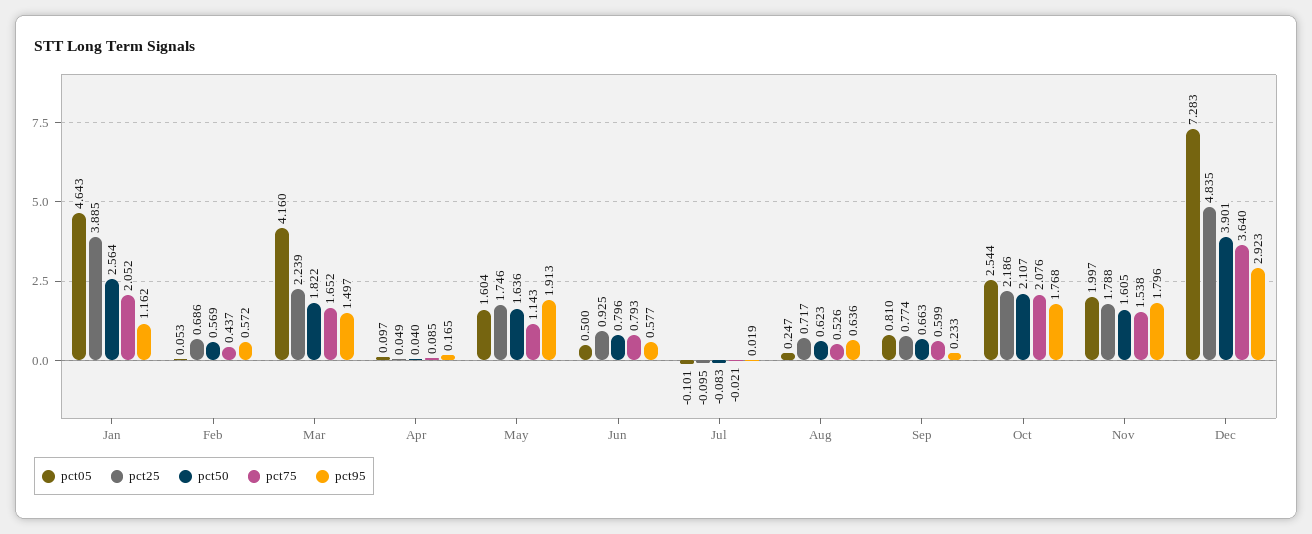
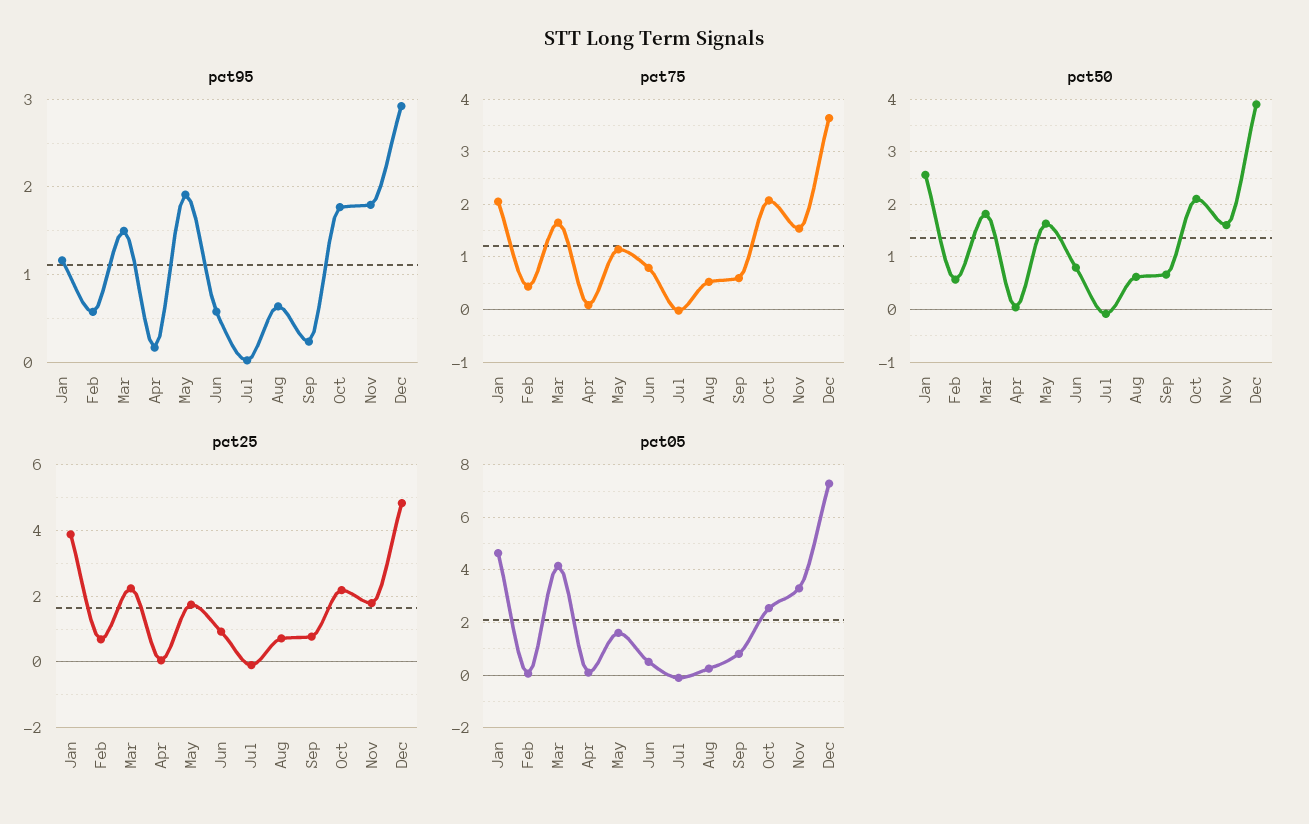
  {
    "pct05": {
      "Jan": 4.643,
      "Feb": 0.053,
      "Mar": 4.16,
      "Apr": 0.097,
      "May": 1.604,
      "Jun": 0.5,
      "Jul": -0.101,
      "Aug": 0.247,
      "Sep": 0.81,
      "Oct": 2.544,
-     "Nov": 1.997,
+     "Nov": 3.25,
      "Dec": 7.283
    },
    "pct25": {
      "Jan": 3.885,
      "Feb": 0.686,
      "Mar": 2.239,
      "Apr": 0.049,
      "May": 1.746,
      "Jun": 0.925,
      "Jul": -0.095,
      "Aug": 0.717,
      "Sep": 0.774,
      "Oct": 2.186,
      "Nov": 1.788,
      "Dec": 4.835
    },
    "pct50": {
      "Jan": 2.564,
      "Feb": 0.569,
      "Mar": 1.822,
      "Apr": 0.04,
      "May": 1.636,
      "Jun": 0.796,
      "Jul": -0.083,
      "Aug": 0.623,
      "Sep": 0.663,
      "Oct": 2.107,
      "Nov": 1.605,
      "Dec": 3.901
    },
    "pct75": {
      "Jan": 2.052,
      "Feb": 0.437,
      "Mar": 1.652,
      "Apr": 0.085,
      "May": 1.143,
      "Jun": 0.793,
      "Jul": -0.021,
      "Aug": 0.526,
      "Sep": 0.599,
      "Oct": 2.076,
      "Nov": 1.538,
      "Dec": 3.64
    },
    "pct95": {
      "Jan": 1.162,
      "Feb": 0.572,
      "Mar": 1.497,
      "Apr": 0.165,
      "May": 1.913,
      "Jun": 0.577,
      "Jul": 0.019,
      "Aug": 0.636,
      "Sep": 0.233,
      "Oct": 1.768,
      "Nov": 1.796,
      "Dec": 2.923
    }
  }

